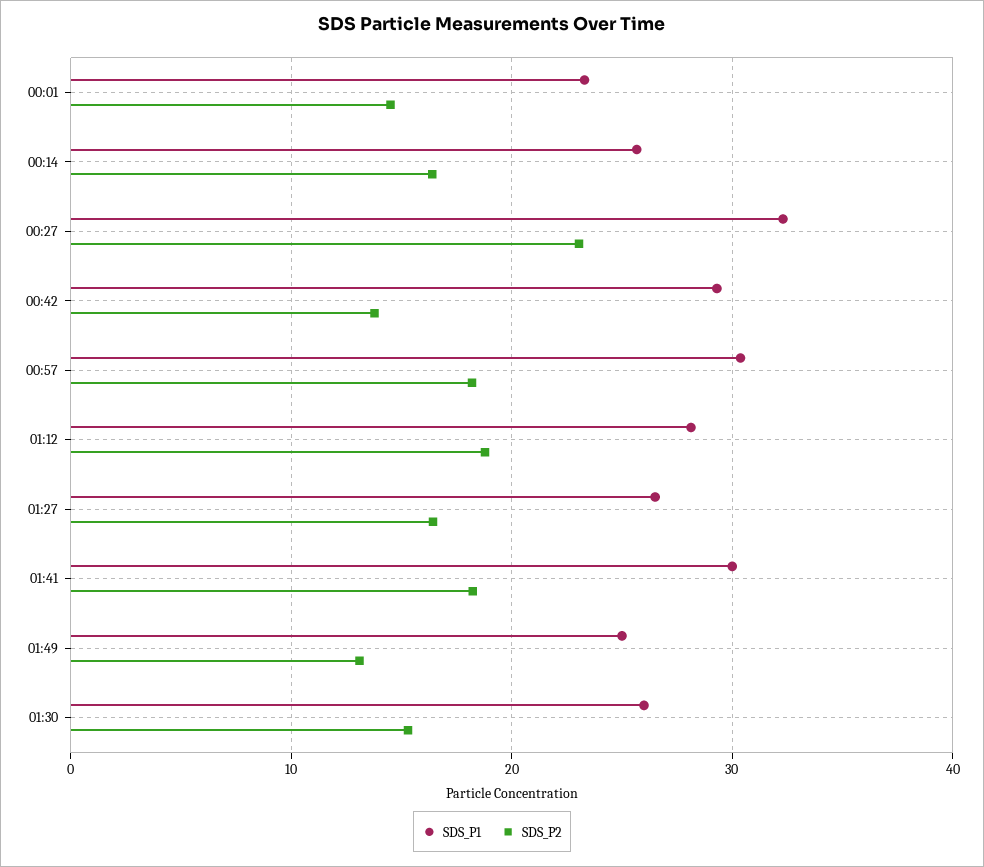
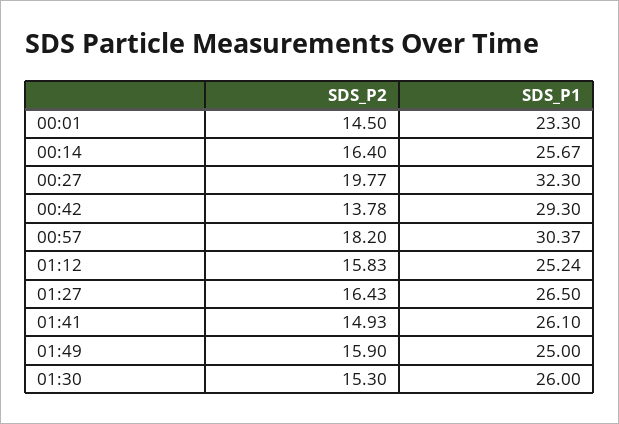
  {
    "SDS_P1": {
      "00:01": 23.3,
      "00:14": 25.67,
      "00:27": 32.3,
      "00:42": 29.3,
      "00:57": 30.37,
-     "01:12": 28,
+     "01:12": 25.24,
      "01:27": 26.5,
-     "01:41": 30,
+     "01:41": 26.1,
      "01:49": 25,
      "01:30": 26
    },
    "SDS_P2": {
      "00:01": 14.5,
      "00:14": 16.4,
-     "00:27": 23,
+     "00:27": 19.77,
      "00:42": 13.78,
      "00:57": 18.2,
-     "01:12": 19,
+     "01:12": 15.83,
      "01:27": 16.43,
-     "01:41": 18,
+     "01:41": 14.93,
-     "01:49": 13,
+     "01:49": 15.9,
      "01:30": 15.3
    }
  }

